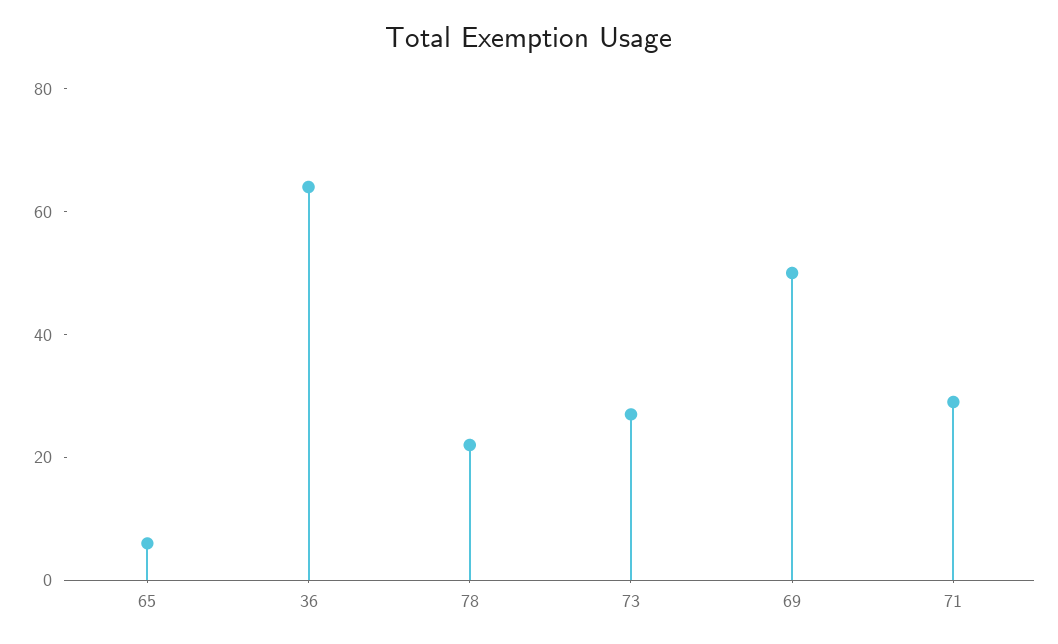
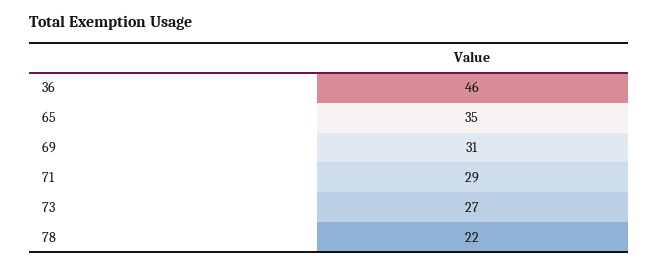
  {
-   "65": 5,
+   "65": 35,
-   "36": 65,
+   "36": 46,
    "78": 22,
    "73": 27,
-   "69": 50,
+   "69": 31,
    "71": 29
  }

